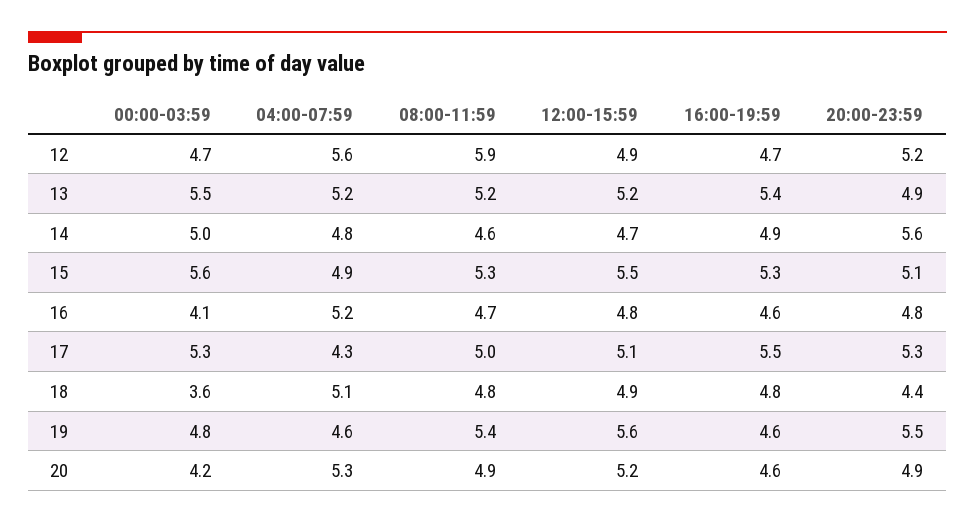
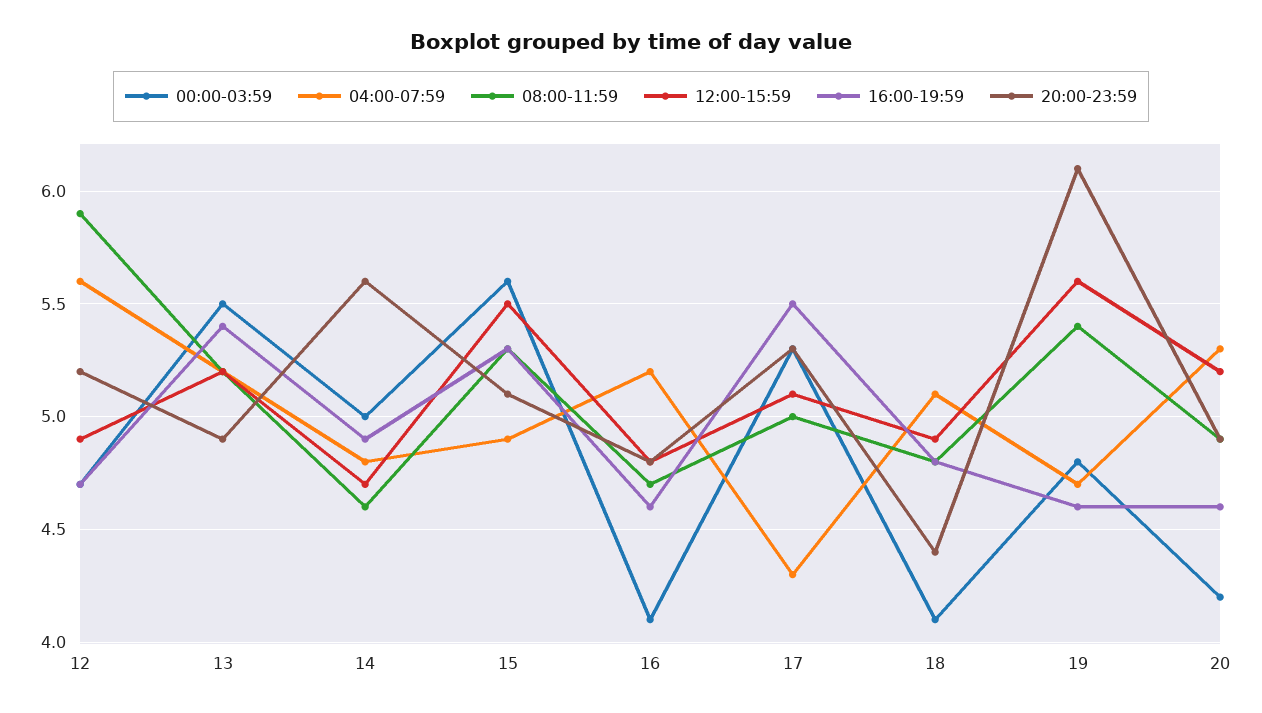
  {
    "00:00-03:59": {
      "12": 4.7,
      "13": 5.5,
      "14": 5,
      "15": 5.6,
      "16": 4.1,
      "17": 5.3,
-     "18": 3.6,
+     "18": 4.1,
      "19": 4.8,
      "20": 4.2
    },
    "04:00-07:59": {
      "12": 5.6,
      "13": 5.2,
      "14": 4.8,
      "15": 4.9,
      "16": 5.2,
      "17": 4.3,
      "18": 5.1,
-     "19": 4.6,
+     "19": 4.7,
      "20": 5.3
    },
    "08:00-11:59": {
      "12": 5.9,
      "13": 5.2,
      "14": 4.6,
      "15": 5.3,
      "16": 4.7,
      "17": 5,
      "18": 4.8,
      "19": 5.4,
      "20": 4.9
    },
    "12:00-15:59": {
      "12": 4.9,
      "13": 5.2,
      "14": 4.7,
      "15": 5.5,
      "16": 4.8,
      "17": 5.1,
      "18": 4.9,
      "19": 5.6,
      "20": 5.2
    },
    "16:00-19:59": {
      "12": 4.7,
      "13": 5.4,
      "14": 4.9,
      "15": 5.3,
      "16": 4.6,
      "17": 5.5,
      "18": 4.8,
      "19": 4.6,
      "20": 4.6
    },
    "20:00-23:59": {
      "12": 5.2,
      "13": 4.9,
      "14": 5.6,
      "15": 5.1,
      "16": 4.8,
      "17": 5.3,
      "18": 4.4,
-     "19": 5.5,
+     "19": 6.1,
      "20": 4.9
    }
  }

